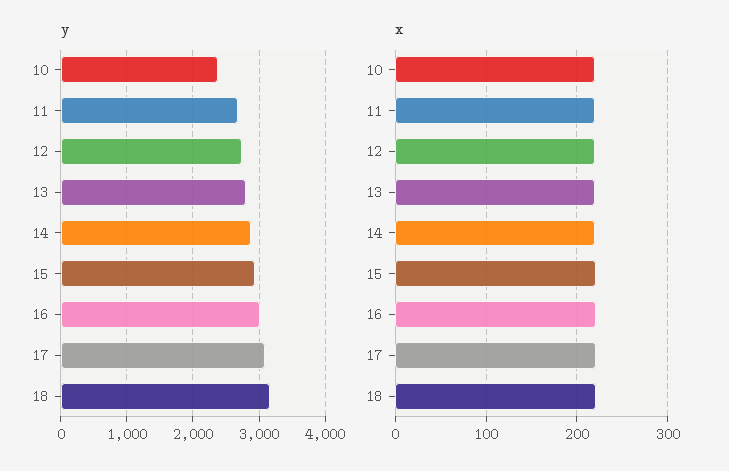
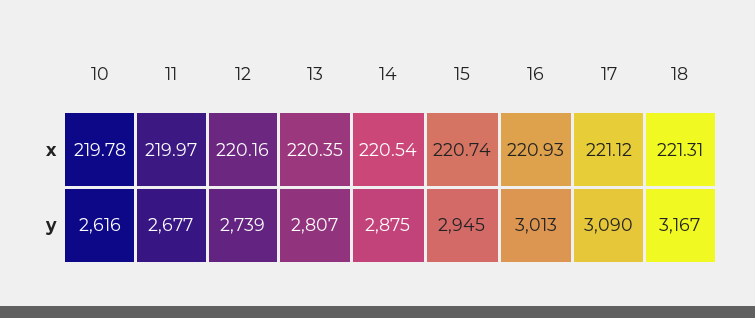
  {
    "y": {
-     "10": 2400,
+     "10": 2616,
      "11": 2677,
      "12": 2739,
      "13": 2807,
      "14": 2875,
      "15": 2945,
      "16": 3013,
      "17": 3090,
      "18": 3167
    },
    "x": {
      "10": 219.78,
      "11": 219.97,
      "12": 220.16,
      "13": 220.35,
      "14": 220.54,
      "15": 220.74,
      "16": 220.93,
      "17": 221.12,
      "18": 221.31
    }
  }

